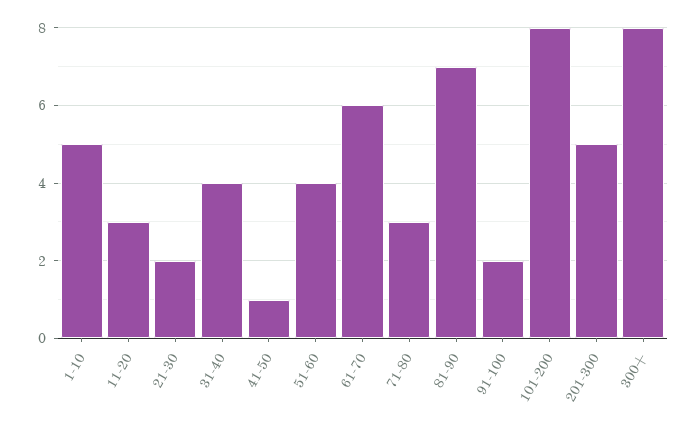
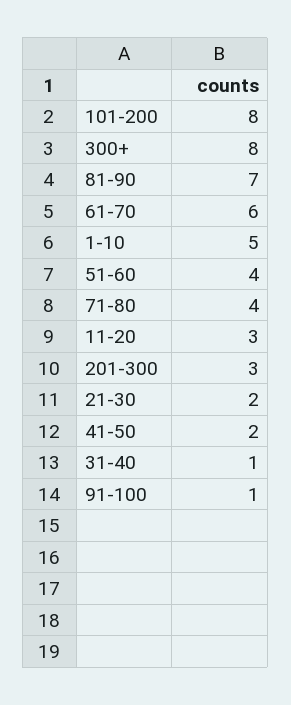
  {
    "1-10": 5,
    "11-20": 3,
    "21-30": 2,
-   "31-40": 4,
+   "31-40": 1,
-   "41-50": 1,
+   "41-50": 2,
    "51-60": 4,
    "61-70": 6,
-   "71-80": 3,
+   "71-80": 4,
    "81-90": 7,
-   "91-100": 2,
+   "91-100": 1,
    "101-200": 8,
-   "201-300": 5,
+   "201-300": 3,
    "300+": 8
  }

